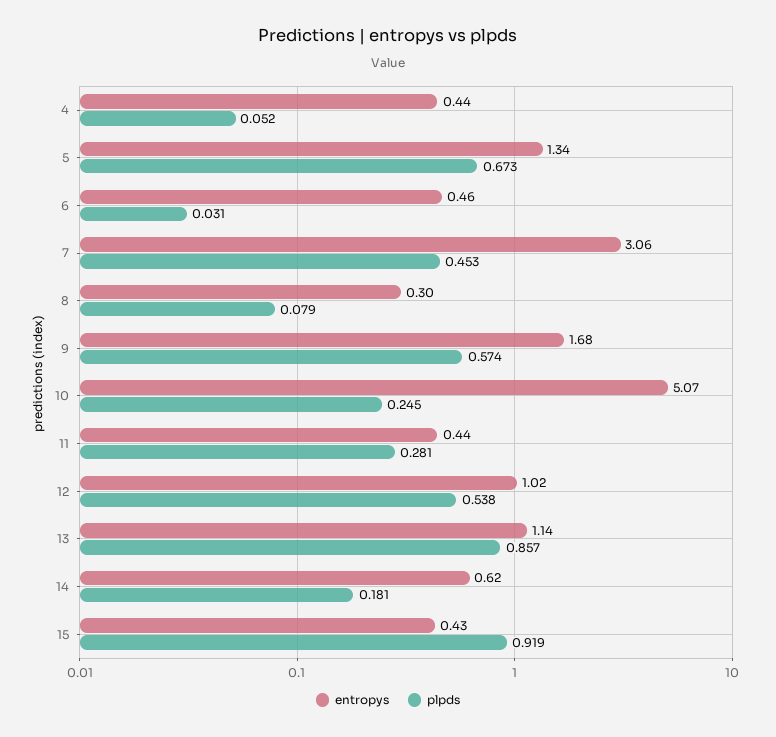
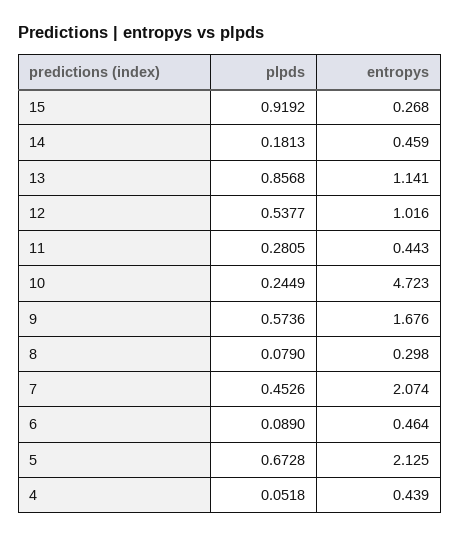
  {
    "entropys": {
      "4": 0.439,
-     "5": 1.34,
+     "5": 2.125,
      "6": 0.464,
-     "7": 3.06,
+     "7": 2.074,
      "8": 0.298,
      "9": 1.676,
-     "10": 5.07,
+     "10": 4.723,
      "11": 0.443,
      "12": 1.016,
      "13": 1.141,
-     "14": 0.62,
+     "14": 0.459,
-     "15": 0.43
+     "15": 0.268
    },
    "plpds": {
      "4": 0.0518,
      "5": 0.6728,
-     "6": 0.031,
+     "6": 0.089,
      "7": 0.4526,
      "8": 0.079,
      "9": 0.5736,
      "10": 0.2449,
      "11": 0.2805,
      "12": 0.5377,
      "13": 0.8568,
      "14": 0.1813,
      "15": 0.9192
    }
  }

